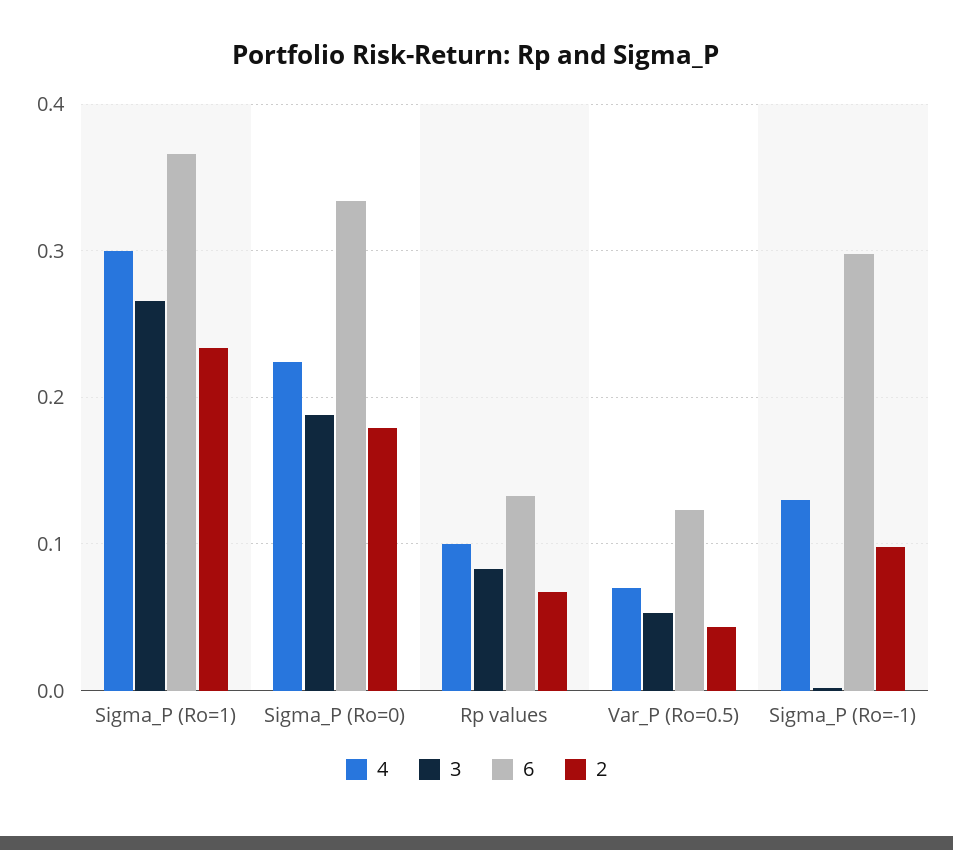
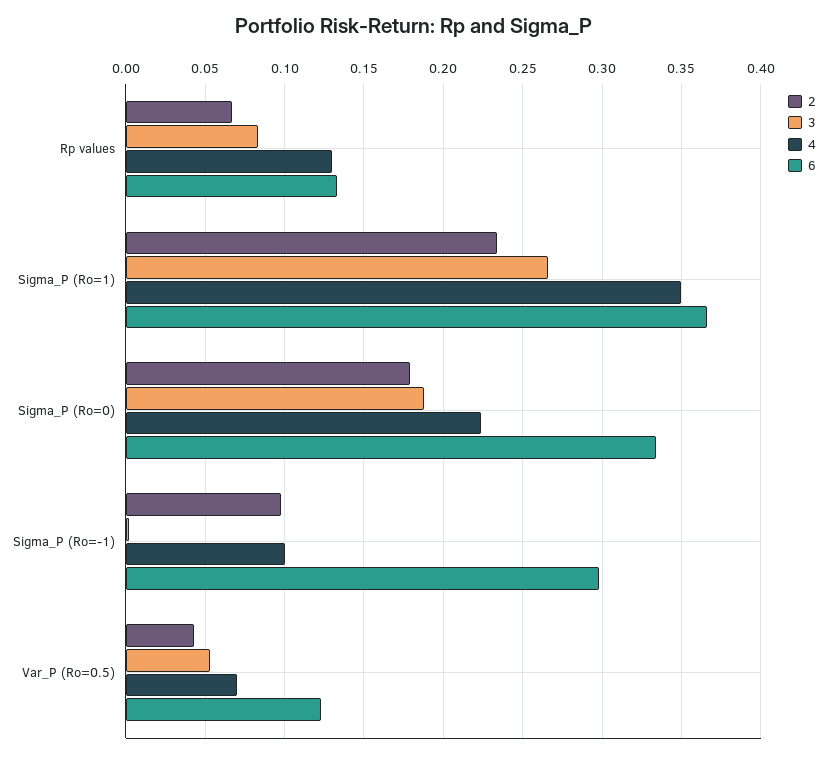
  {
    "4": {
-     "Sigma_P (Ro=1)": 0.3,
+     "Sigma_P (Ro=1)": 0.35,
      "Sigma_P (Ro=0)": 0.225,
-     "Rp values": 0.1,
+     "Rp values": 0.13,
      "Var_P (Ro=0.5)": 0.07,
-     "Sigma_P (Ro=-1)": 0.13
+     "Sigma_P (Ro=-1)": 0.1
    },
    "3": {
      "Sigma_P (Ro=1)": 0.265,
      "Sigma_P (Ro=0)": 0.19,
      "Rp values": 0.085,
      "Var_P (Ro=0.5)": 0.055,
      "Sigma_P (Ro=-1)": 0
    },
    "6": {
      "Sigma_P (Ro=1)": 0.365,
      "Sigma_P (Ro=0)": 0.335,
      "Rp values": 0.135,
      "Var_P (Ro=0.5)": 0.125,
      "Sigma_P (Ro=-1)": 0.3
    },
    "2": {
      "Sigma_P (Ro=1)": 0.235,
      "Sigma_P (Ro=0)": 0.18,
      "Rp values": 0.065,
      "Var_P (Ro=0.5)": 0.045,
      "Sigma_P (Ro=-1)": 0.1
    }
  }

